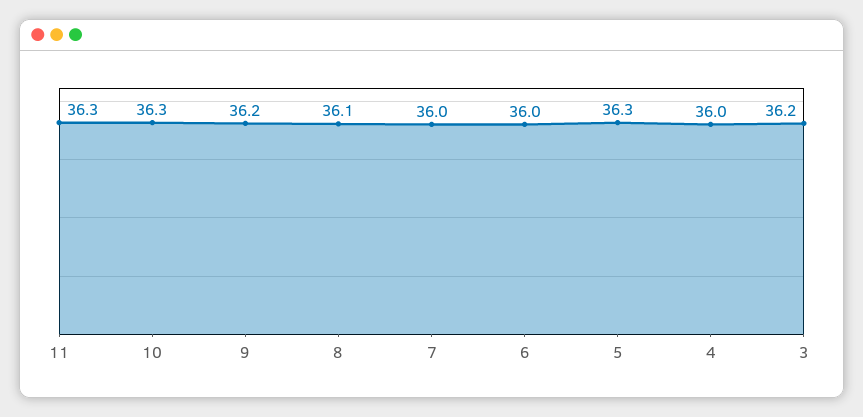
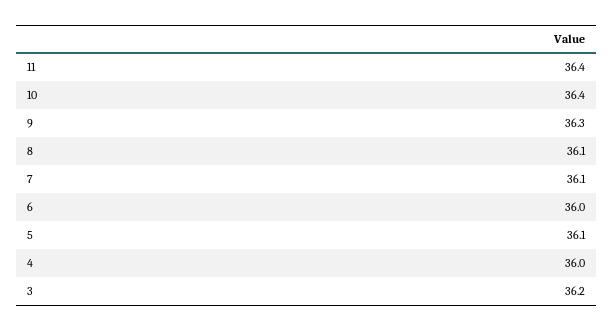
  {
-   "11": 36.3,
+   "11": 36.4,
-   "10": 36.3,
+   "10": 36.4,
-   "9": 36.2,
+   "9": 36.3,
    "8": 36.1,
-   "7": 36,
+   "7": 36.1,
    "6": 36,
-   "5": 36.3,
+   "5": 36.1,
    "4": 36,
    "3": 36.2
  }

